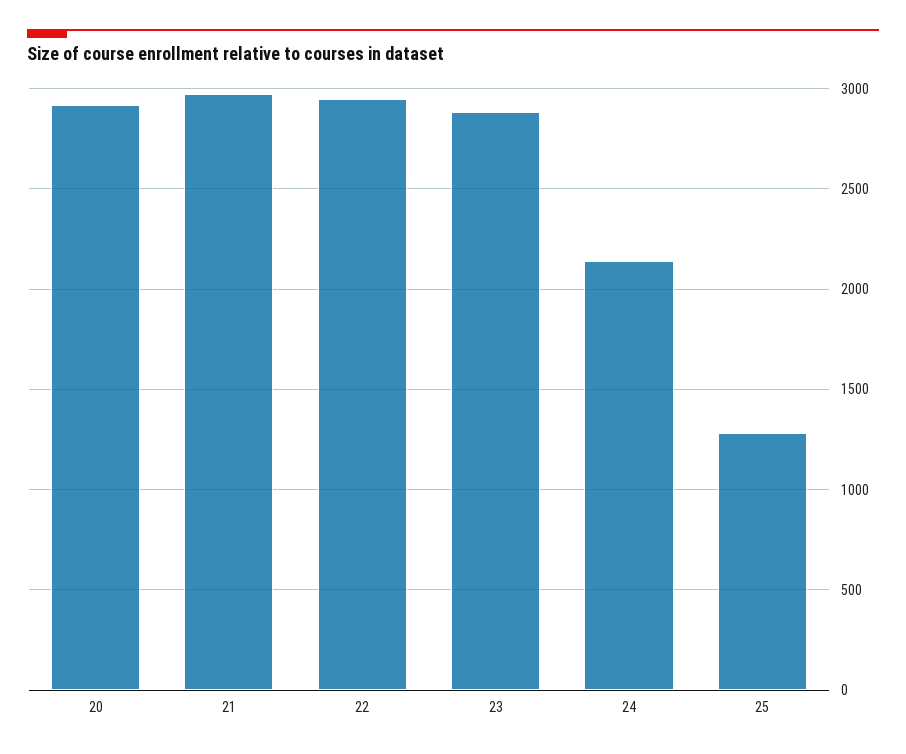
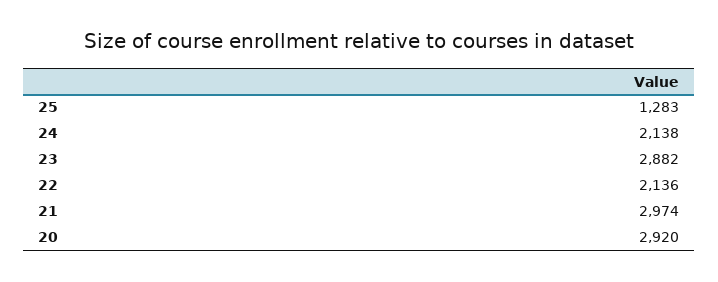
  {
    "20": 2920,
    "21": 2974,
-   "22": 2950,
+   "22": 2136,
    "23": 2882,
    "24": 2138,
    "25": 1283
  }

